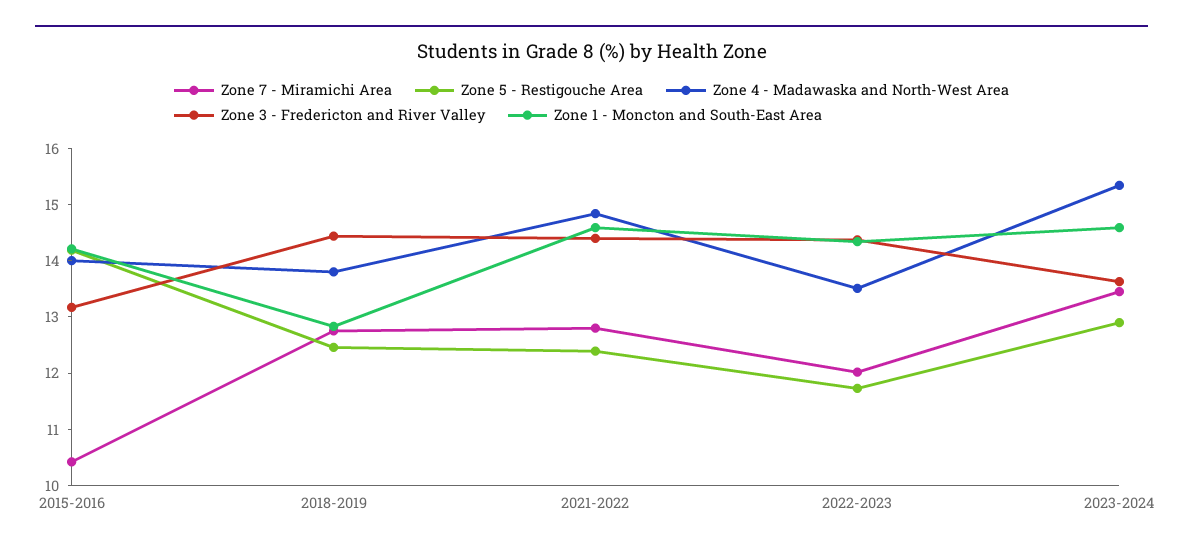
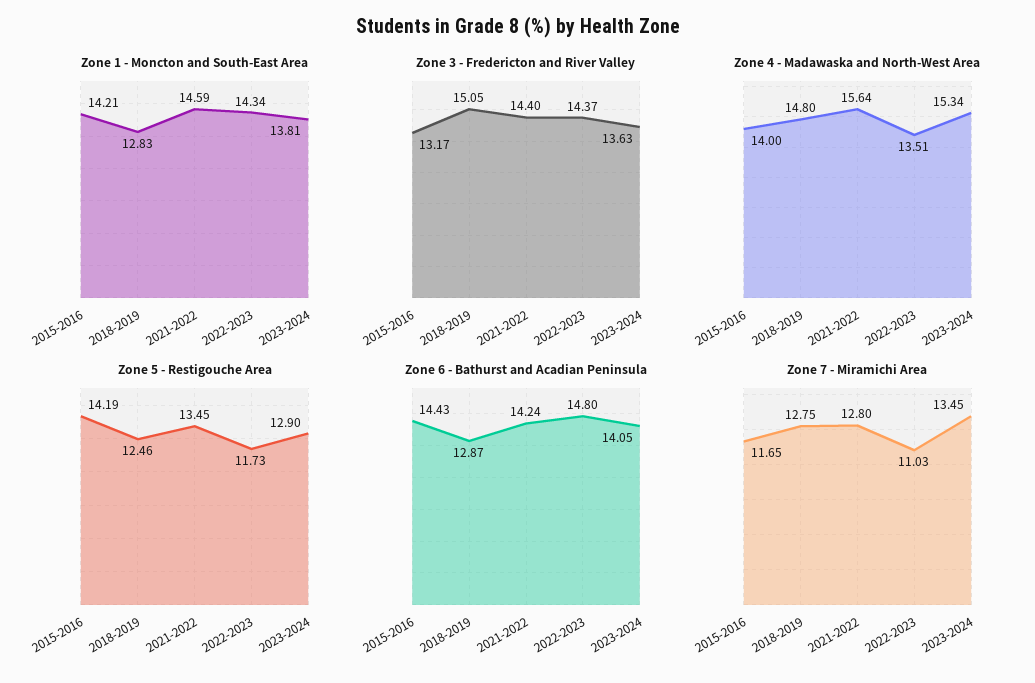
  {
    "Zone 7 - Miramichi Area": {
-     "2015-2016": 10.4,
+     "2015-2016": 11.65,
      "2018-2019": 12.75,
      "2021-2022": 12.8,
-     "2022-2023": 12,
+     "2022-2023": 11.03,
      "2023-2024": 13.45
    },
    "Zone 5 - Restigouche Area": {
      "2015-2016": 14.19,
      "2018-2019": 12.46,
-     "2021-2022": 12.4,
+     "2021-2022": 13.45,
      "2022-2023": 11.73,
      "2023-2024": 12.9
    },
    "Zone 4 - Madawaska and North-West Area": {
      "2015-2016": 14,
-     "2018-2019": 13.8,
+     "2018-2019": 14.8,
-     "2021-2022": 14.8,
+     "2021-2022": 15.64,
      "2022-2023": 13.51,
      "2023-2024": 15.34
    },
    "Zone 3 - Fredericton and River Valley": {
      "2015-2016": 13.17,
-     "2018-2019": 14.4,
+     "2018-2019": 15.05,
      "2021-2022": 14.4,
      "2022-2023": 14.37,
      "2023-2024": 13.63
    },
    "Zone 1 - Moncton and South-East Area": {
      "2015-2016": 14.21,
      "2018-2019": 12.83,
      "2021-2022": 14.59,
      "2022-2023": 14.34,
-     "2023-2024": 14.6
+     "2023-2024": 13.81
-   }
+   },
+   "Zone 6 - Bathurst and Acadian Peninsula": {
+     "2015-2016": 14.43,
+     "2018-2019": 12.87,
+     "2021-2022": 14.24,
+     "2022-2023": 14.8,
+     "2023-2024": 14.05
+   }
  }

